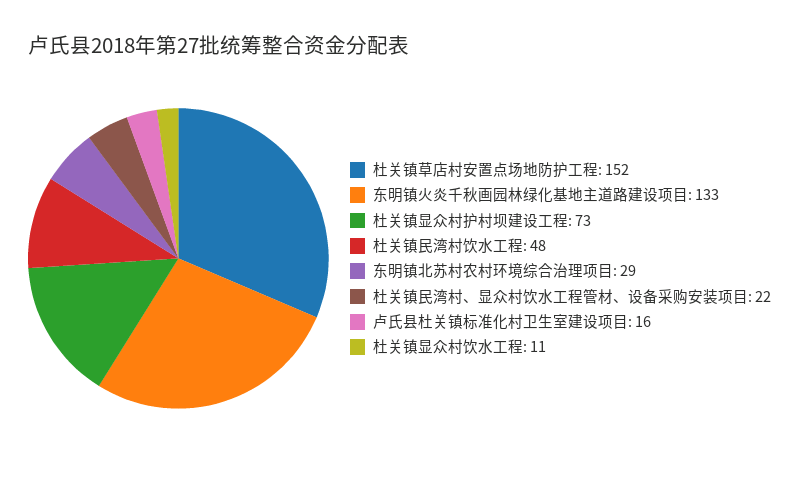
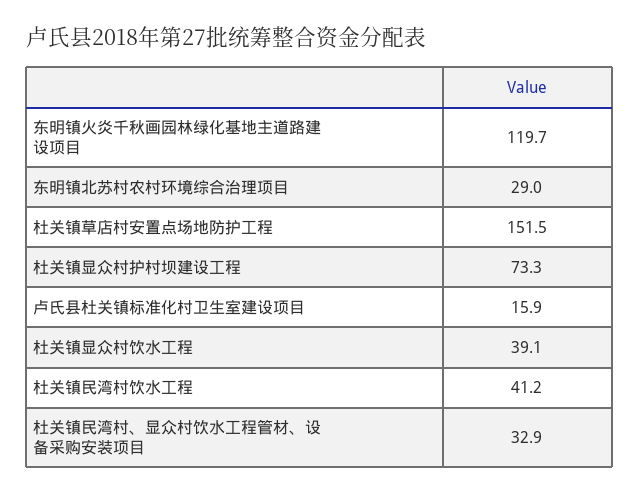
  {
    "杜关镇草店村安置点场地防护工程": 151.5,
-   "东明镇火炎千秋画园林绿化基地主道路建设项目": 133,
+   "东明镇火炎千秋画园林绿化基地主道路建设项目": 119.7,
    "杜关镇显众村护村坝建设工程": 73.3,
-   "杜关镇民湾村饮水工程": 48,
+   "杜关镇民湾村饮水工程": 41.2,
    "东明镇北苏村农村环境综合治理项目": 29,
-   "杜关镇民湾村、显众村饮水工程管材、设备采购安装项目": 22,
+   "杜关镇民湾村、显众村饮水工程管材、设备采购安装项目": 32.9,
    "卢氏县杜关镇标准化村卫生室建设项目": 15.9,
-   "杜关镇显众村饮水工程": 11
+   "杜关镇显众村饮水工程": 39.1
  }

